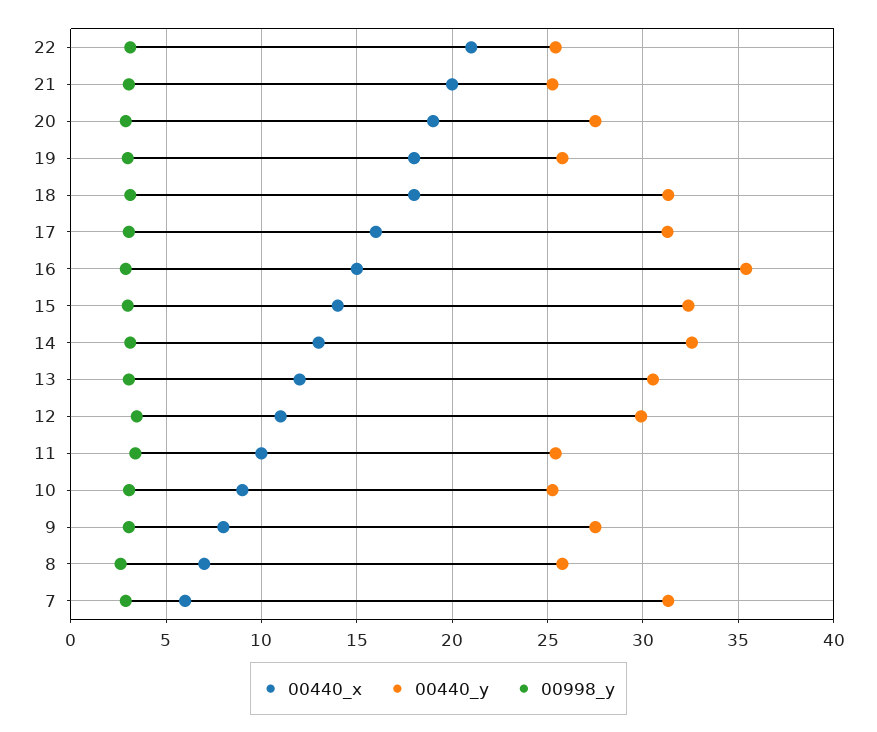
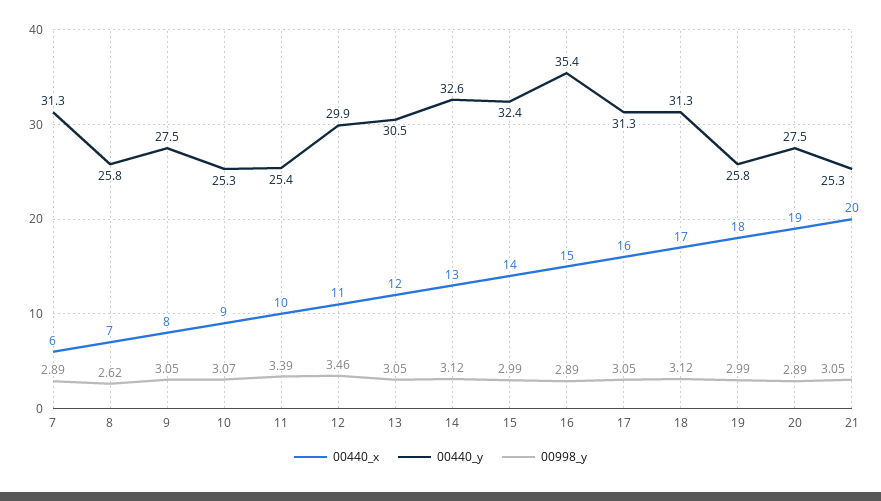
  {
    "00440_x": {
-     "22": 21,
      "21": 20,
      "20": 19,
      "19": 18,
-     "18": 18,
+     "18": 17,
      "17": 16,
      "16": 15,
      "15": 14,
      "14": 13,
      "13": 12,
      "12": 11,
      "11": 10,
      "10": 9,
      "9": 8,
      "8": 7,
      "7": 6
    },
    "00440_y": {
-     "22": 25.5,
      "21": 25.3,
      "20": 27.5,
      "19": 25.8,
      "18": 31.3,
      "17": 31.3,
      "16": 35.4,
      "15": 32.4,
      "14": 32.6,
      "13": 30.5,
      "12": 29.9,
      "11": 25.4,
      "10": 25.3,
      "9": 27.5,
      "8": 25.8,
      "7": 31.3
    },
    "00998_y": {
-     "22": 3,
      "21": 3.05,
      "20": 2.89,
      "19": 2.99,
      "18": 3.12,
      "17": 3.05,
      "16": 2.89,
      "15": 2.99,
      "14": 3.12,
      "13": 3.05,
      "12": 3.46,
      "11": 3.39,
      "10": 3.07,
      "9": 3.05,
      "8": 2.62,
      "7": 2.89
    }
  }

